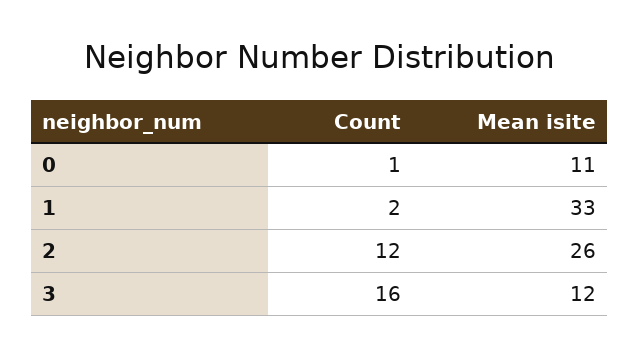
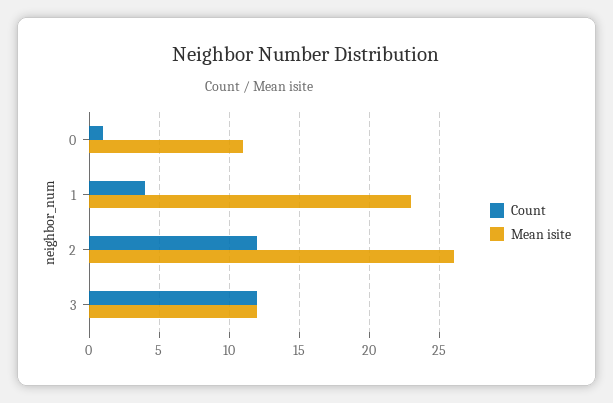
  {
    "Count": {
      "0": 1,
-     "1": 2,
+     "1": 4,
      "2": 12,
-     "3": 16
+     "3": 12
    },
    "Mean isite": {
      "0": 11,
-     "1": 33,
+     "1": 23,
      "2": 26,
      "3": 12
    }
  }

